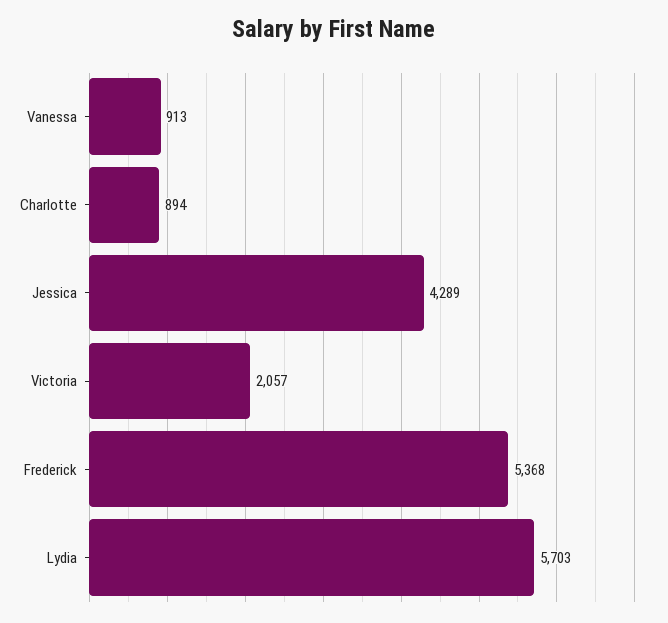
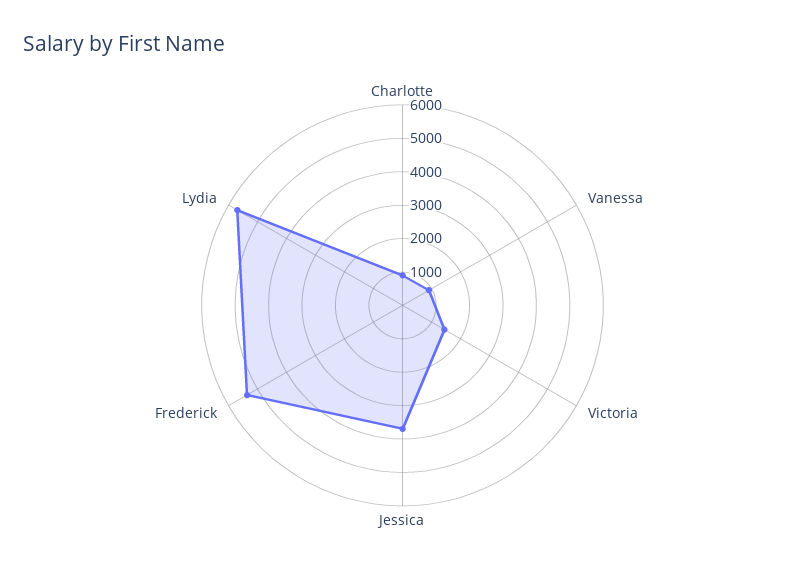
  {
    "Vanessa": 913,
    "Charlotte": 894,
-   "Jessica": 4289,
+   "Jessica": 3750,
-   "Victoria": 2057,
+   "Victoria": 1500,
    "Frederick": 5368,
    "Lydia": 5703
  }

